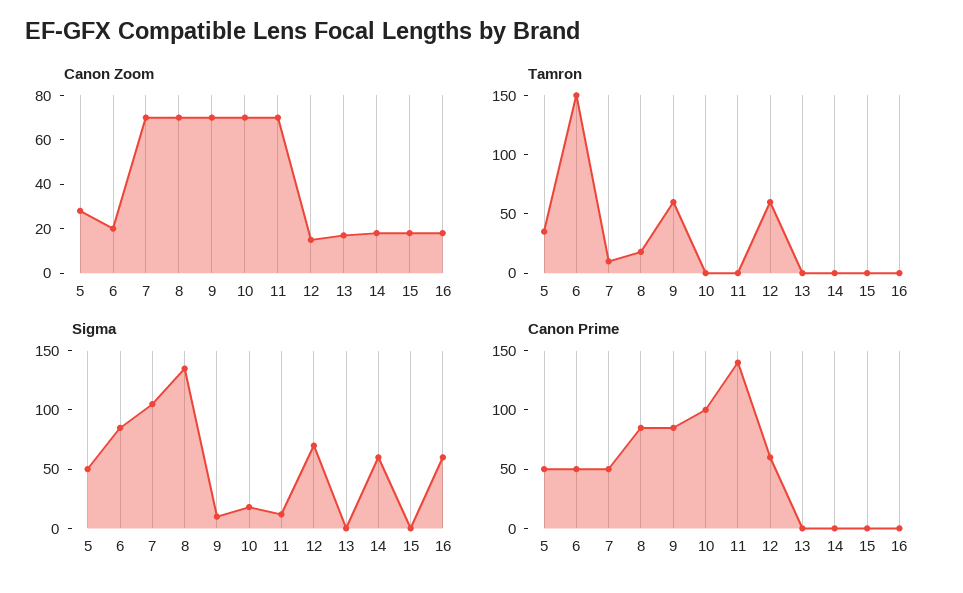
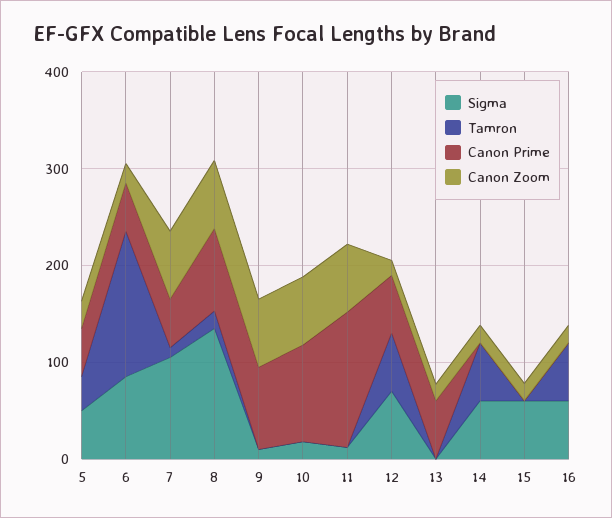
  {
    "Canon Zoom": {
      "5": 30,
      "6": 20,
      "7": 70,
      "8": 70,
      "9": 70,
      "10": 70,
      "11": 70,
      "12": 15,
      "13": 15,
      "14": 20,
      "15": 20,
      "16": 20
    },
    "Tamron": {
      "5": 40,
      "6": 150,
      "7": 10,
      "8": 20,
-     "9": 60,
+     "9": 0,
      "10": 0,
      "11": 0,
      "12": 60,
      "13": 0,
-     "14": 0,
+     "14": 60,
      "15": 0,
-     "16": 0
+     "16": 60
    },
    "Sigma": {
      "5": 50,
      "6": 90,
      "7": 110,
      "8": 140,
      "9": 10,
      "10": 20,
      "11": 10,
      "12": 70,
      "13": 0,
      "14": 60,
-     "15": 0,
+     "15": 60,
      "16": 60
    },
    "Canon Prime": {
      "5": 50,
      "6": 50,
      "7": 50,
      "8": 90,
      "9": 90,
      "10": 100,
      "11": 140,
      "12": 60,
-     "13": 0,
+     "13": 60,
      "14": 0,
      "15": 0,
      "16": 0
    }
  }

